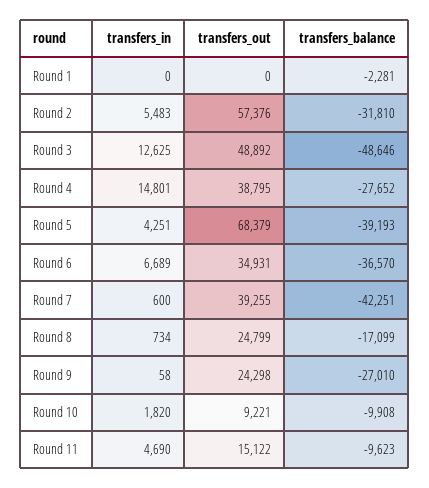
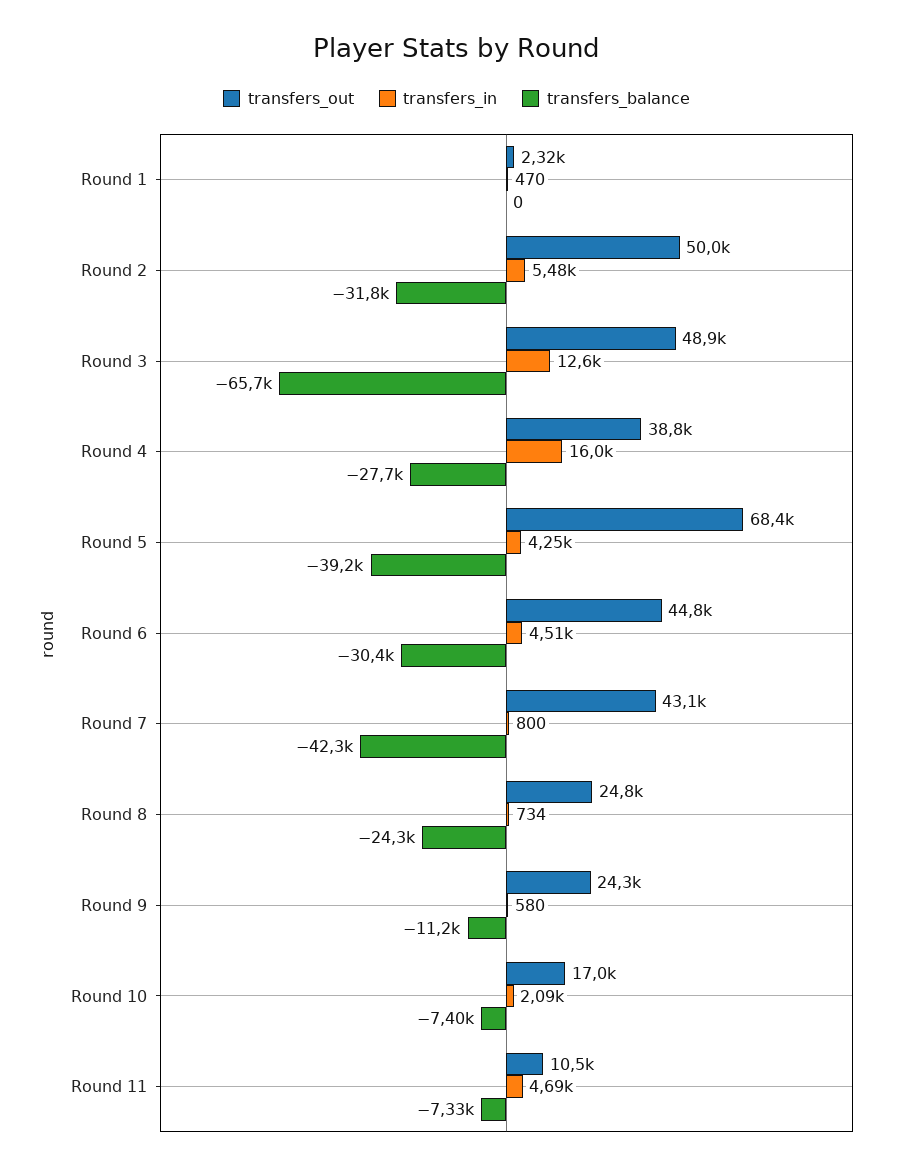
  {
    "transfers_in": {
-     "Round 1": 0,
+     "Round 1": 470,
      "Round 2": 5483,
      "Round 3": 12625,
-     "Round 4": 14801,
+     "Round 4": 16000,
      "Round 5": 4251,
-     "Round 6": 6689,
+     "Round 6": 4510,
-     "Round 7": 600,
+     "Round 7": 800,
      "Round 8": 734,
-     "Round 9": 58,
+     "Round 9": 580,
-     "Round 10": 1820,
+     "Round 10": 2090,
      "Round 11": 4690
    },
    "transfers_out": {
-     "Round 1": 0,
+     "Round 1": 2320,
-     "Round 2": 57376,
+     "Round 2": 50000,
      "Round 3": 48892,
      "Round 4": 38795,
      "Round 5": 68379,
-     "Round 6": 34931,
+     "Round 6": 44800,
-     "Round 7": 39255,
+     "Round 7": 43100,
      "Round 8": 24799,
      "Round 9": 24298,
-     "Round 10": 9221,
+     "Round 10": 17000,
-     "Round 11": 15122
+     "Round 11": 10500
    },
    "transfers_balance": {
-     "Round 1": -2281,
+     "Round 1": 0,
      "Round 2": -31810,
-     "Round 3": -48646,
+     "Round 3": -65700,
      "Round 4": -27652,
      "Round 5": -39193,
-     "Round 6": -36570,
+     "Round 6": -30400,
      "Round 7": -42251,
-     "Round 8": -17099,
+     "Round 8": -24300,
-     "Round 9": -27010,
+     "Round 9": -11200,
-     "Round 10": -9908,
+     "Round 10": -7400,
-     "Round 11": -9623
+     "Round 11": -7330
    }
  }

